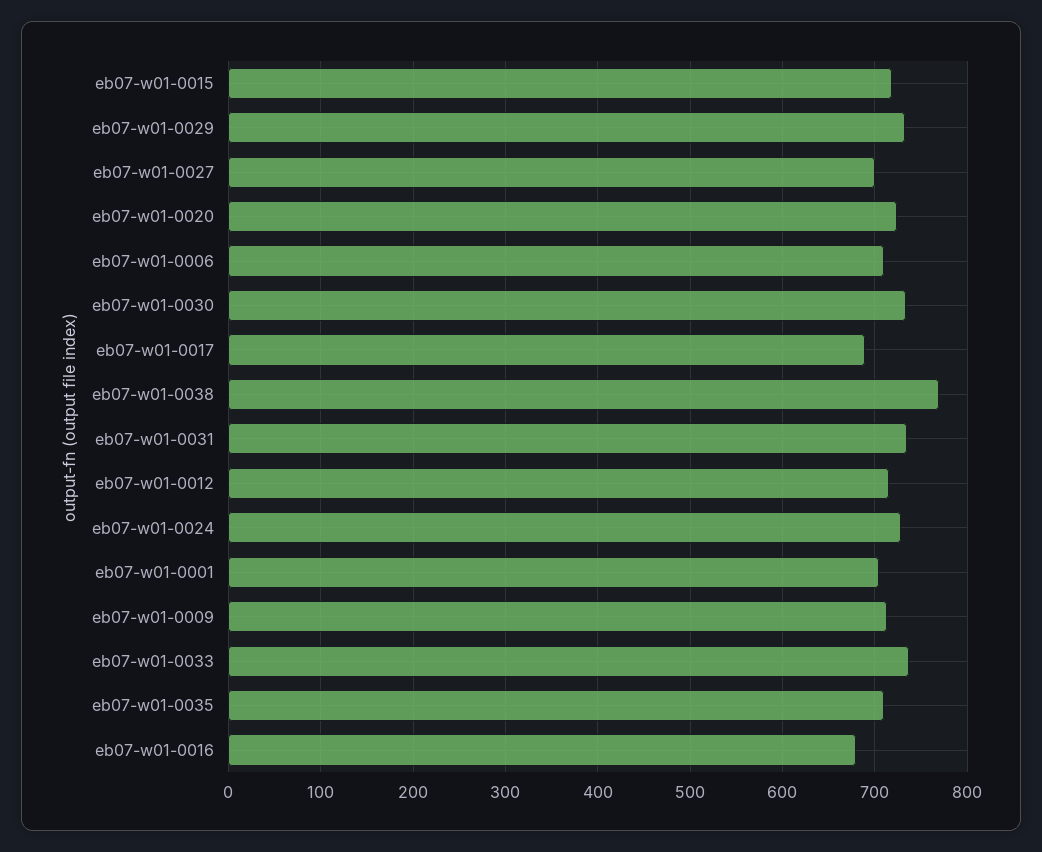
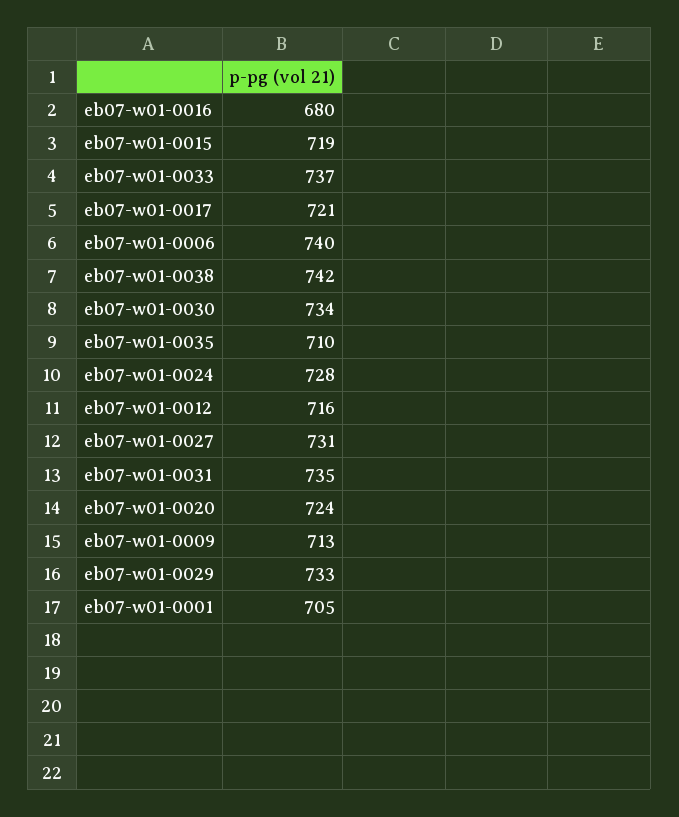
  {
    "eb07-w01-0015": 719,
    "eb07-w01-0029": 733,
-   "eb07-w01-0027": 700,
+   "eb07-w01-0027": 731,
    "eb07-w01-0020": 724,
-   "eb07-w01-0006": 710,
+   "eb07-w01-0006": 740,
    "eb07-w01-0030": 734,
-   "eb07-w01-0017": 690,
+   "eb07-w01-0017": 721,
-   "eb07-w01-0038": 770,
+   "eb07-w01-0038": 742,
    "eb07-w01-0031": 735,
    "eb07-w01-0012": 716,
    "eb07-w01-0024": 728,
    "eb07-w01-0001": 705,
    "eb07-w01-0009": 713,
    "eb07-w01-0033": 737,
    "eb07-w01-0035": 710,
    "eb07-w01-0016": 680
  }

